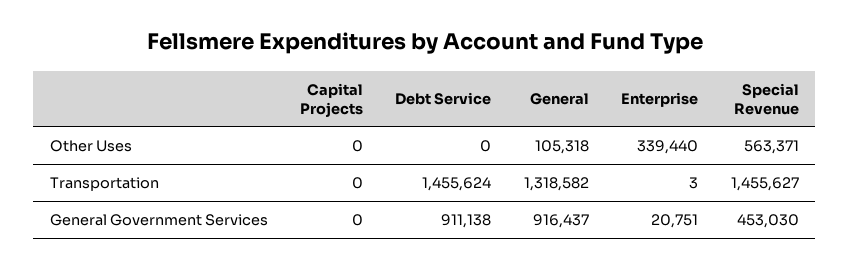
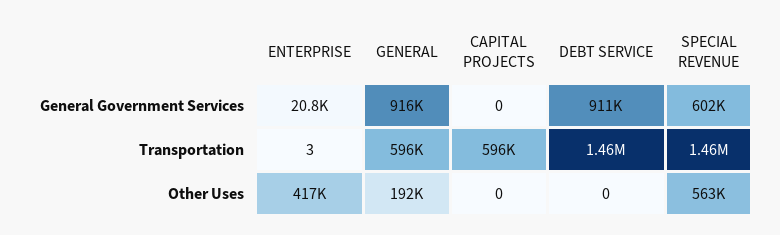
  {
    "Capital Projects": {
      "Other Uses": 0,
-     "Transportation": 0,
+     "Transportation": 596000,
      "General Government Services": 0
    },
    "Debt Service": {
      "Other Uses": 0,
      "Transportation": 1455624,
      "General Government Services": 911138
    },
    "General": {
-     "Other Uses": 105318,
+     "Other Uses": 192000,
-     "Transportation": 1318582,
+     "Transportation": 596000,
      "General Government Services": 916437
    },
    "Enterprise": {
-     "Other Uses": 339440,
+     "Other Uses": 417000,
      "Transportation": 3,
      "General Government Services": 20751
    },
    "Special Revenue": {
      "Other Uses": 563371,
      "Transportation": 1455627,
-     "General Government Services": 453030
+     "General Government Services": 602000
    }
  }

